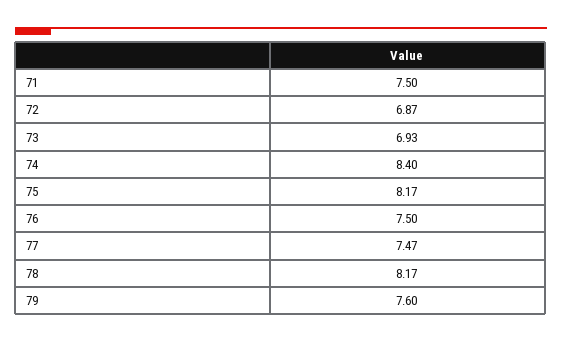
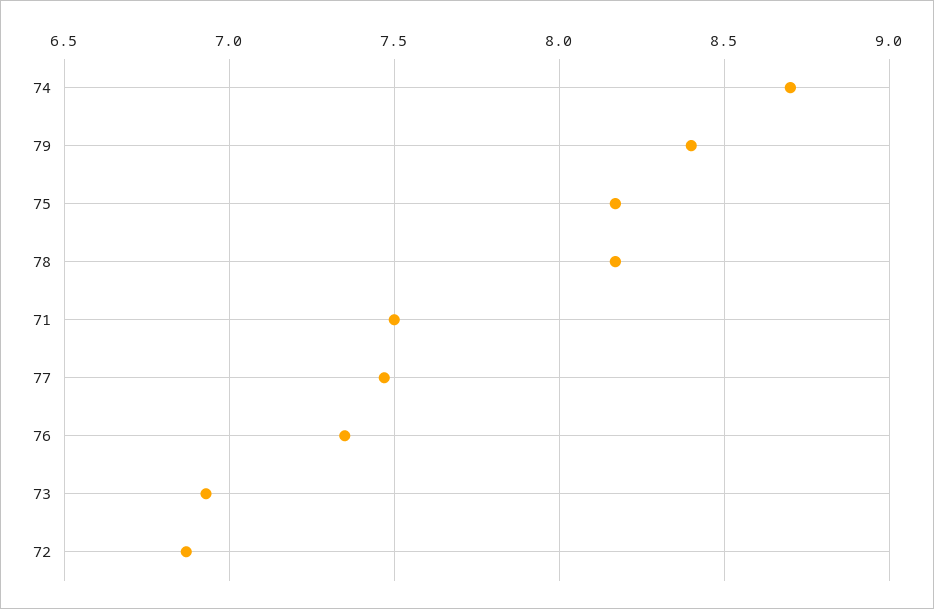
  {
    "71": 7.5,
    "72": 6.87,
    "73": 6.93,
-   "74": 8.4,
+   "74": 8.7,
    "75": 8.17,
-   "76": 7.5,
+   "76": 7.35,
    "77": 7.47,
    "78": 8.17,
-   "79": 7.6
+   "79": 8.4
  }

